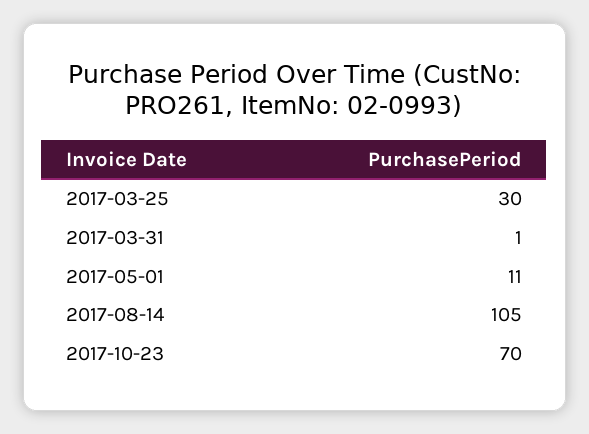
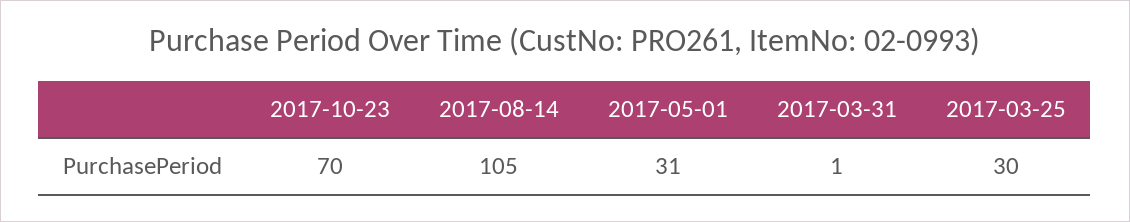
  {
    "2017-03-25": 30,
    "2017-03-31": 1,
-   "2017-05-01": 11,
+   "2017-05-01": 31,
    "2017-08-14": 105,
    "2017-10-23": 70
  }

